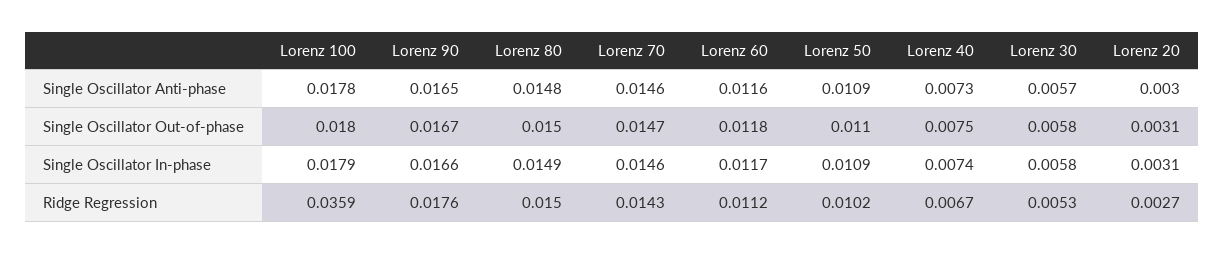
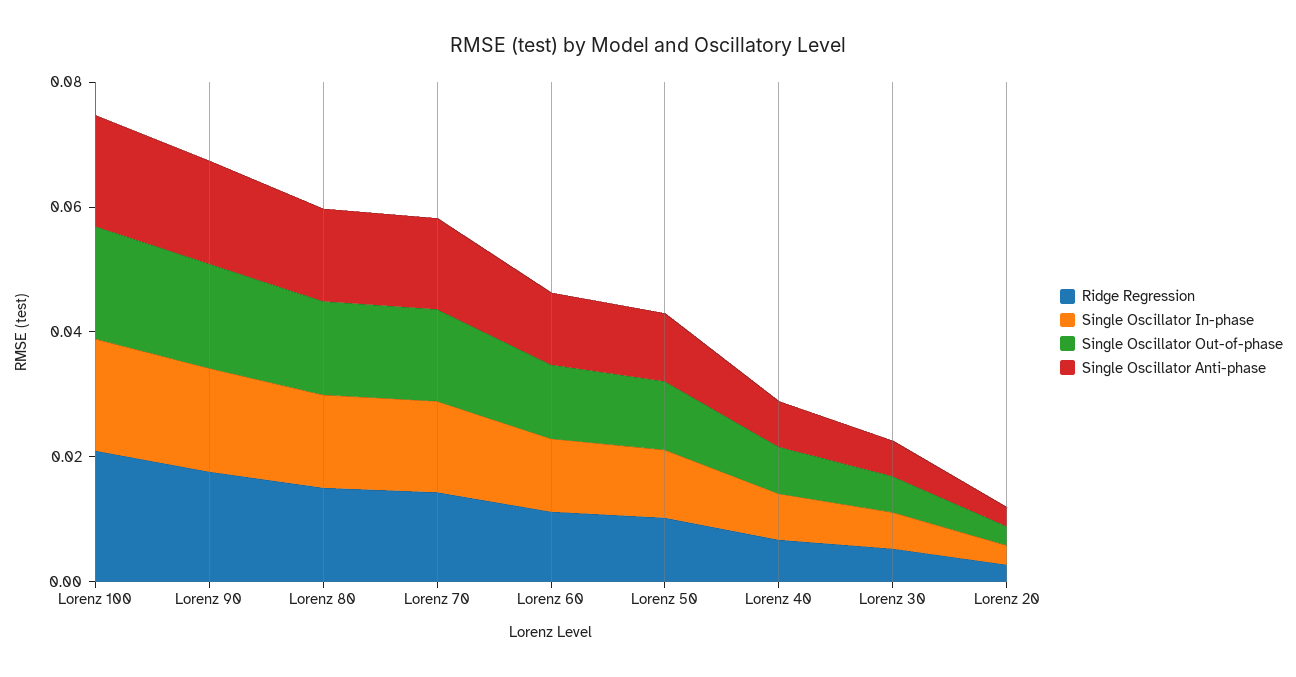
  {
    "Single Oscillator Anti-phase": {
      "Lorenz 100": 0.0178,
      "Lorenz 90": 0.0165,
      "Lorenz 80": 0.0148,
      "Lorenz 70": 0.0146,
      "Lorenz 60": 0.0116,
      "Lorenz 50": 0.0109,
      "Lorenz 40": 0.0073,
      "Lorenz 30": 0.0057,
      "Lorenz 20": 0.003
    },
    "Single Oscillator Out-of-phase": {
      "Lorenz 100": 0.018,
      "Lorenz 90": 0.0167,
      "Lorenz 80": 0.015,
      "Lorenz 70": 0.0147,
      "Lorenz 60": 0.0118,
      "Lorenz 50": 0.011,
      "Lorenz 40": 0.0075,
      "Lorenz 30": 0.0058,
      "Lorenz 20": 0.0031
    },
    "Single Oscillator In-phase": {
      "Lorenz 100": 0.0179,
      "Lorenz 90": 0.0166,
      "Lorenz 80": 0.0149,
      "Lorenz 70": 0.0146,
      "Lorenz 60": 0.0117,
      "Lorenz 50": 0.0109,
      "Lorenz 40": 0.0074,
      "Lorenz 30": 0.0058,
      "Lorenz 20": 0.0031
    },
    "Ridge Regression": {
-     "Lorenz 100": 0.0359,
+     "Lorenz 100": 0.02,
      "Lorenz 90": 0.0176,
      "Lorenz 80": 0.015,
      "Lorenz 70": 0.0143,
      "Lorenz 60": 0.0112,
      "Lorenz 50": 0.0102,
      "Lorenz 40": 0.0067,
      "Lorenz 30": 0.0053,
      "Lorenz 20": 0.0027
    }
  }

